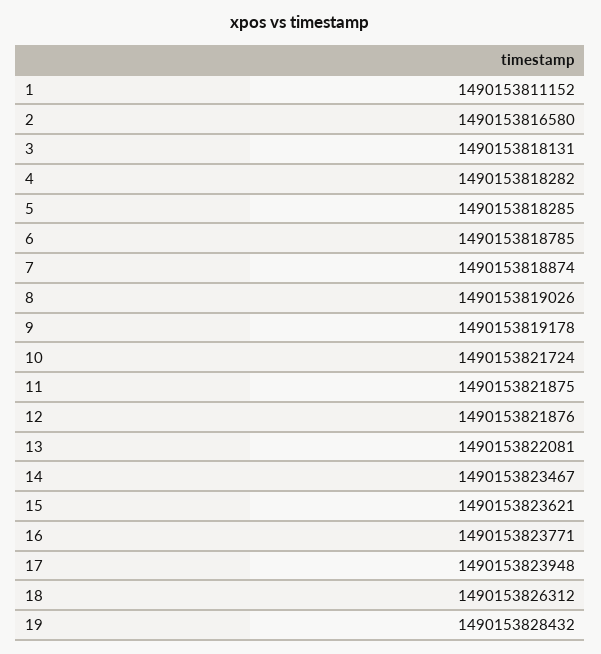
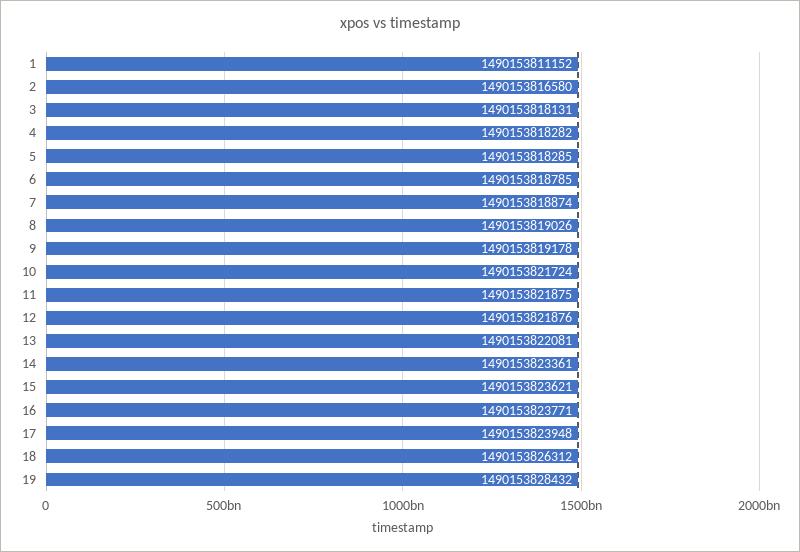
  {
    "1": 1490153811152,
    "2": 1490153816580,
    "3": 1490153818131,
    "4": 1490153818282,
    "5": 1490153818285,
    "6": 1490153818785,
    "7": 1490153818874,
    "8": 1490153819026,
    "9": 1490153819178,
    "10": 1490153821724,
    "11": 1490153821875,
    "12": 1490153821876,
    "13": 1490153822081,
-   "14": 1490153823467,
+   "14": 1490153823361,
    "15": 1490153823621,
    "16": 1490153823771,
    "17": 1490153823948,
    "18": 1490153826312,
    "19": 1490153828432
  }

